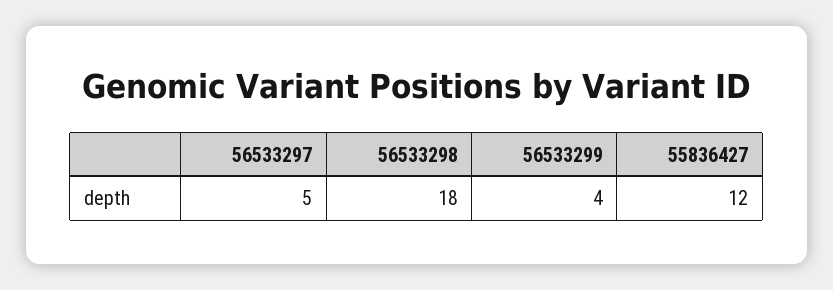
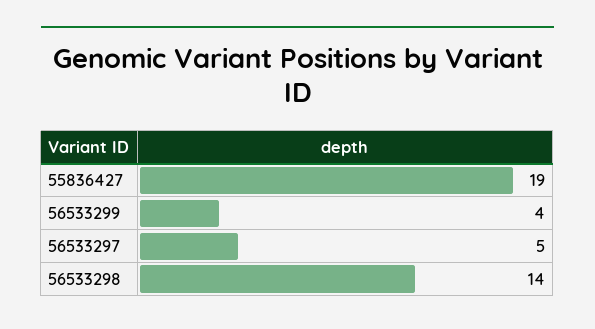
  {
    "56533297": 5,
-   "56533298": 18,
+   "56533298": 14,
    "56533299": 4,
-   "55836427": 12
+   "55836427": 19
  }

